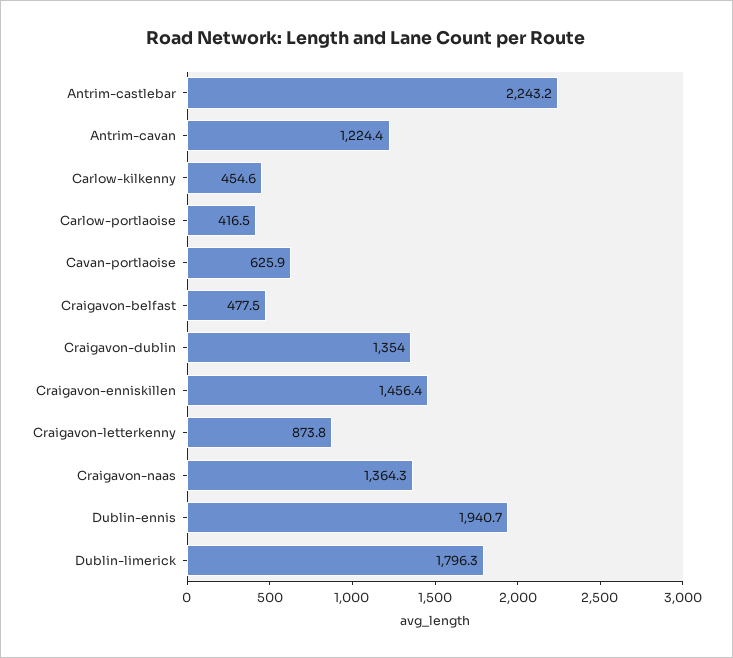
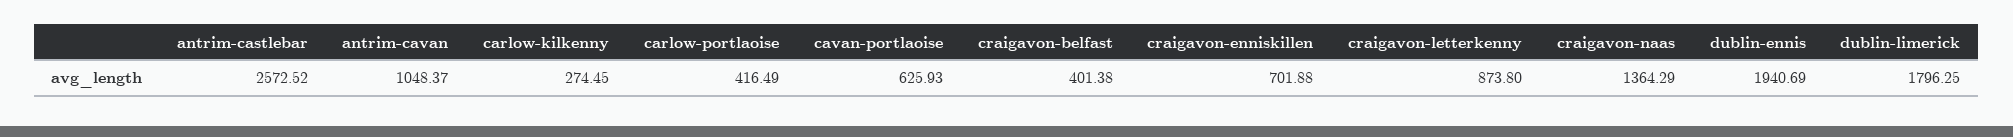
  {
-   "Antrim-castlebar": 2243.2,
+   "Antrim-castlebar": 2572.52,
-   "Antrim-cavan": 1224.4,
+   "Antrim-cavan": 1048.37,
-   "Carlow-kilkenny": 454.6,
+   "Carlow-kilkenny": 274.45,
    "Carlow-portlaoise": 416.49,
    "Cavan-portlaoise": 625.93,
-   "Craigavon-belfast": 477.5,
+   "Craigavon-belfast": 401.38,
-   "Craigavon-dublin": 1354,
-   "Craigavon-enniskillen": 1456.4,
+   "Craigavon-enniskillen": 701.88,
    "Craigavon-letterkenny": 873.8,
    "Craigavon-naas": 1364.29,
    "Dublin-ennis": 1940.69,
    "Dublin-limerick": 1796.25
  }

